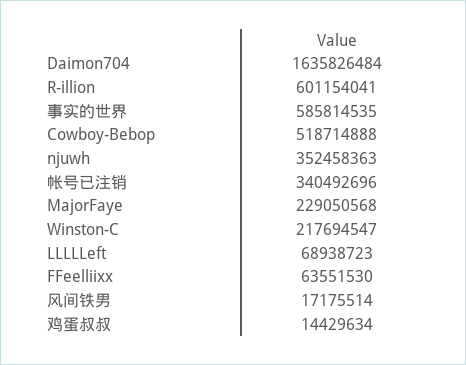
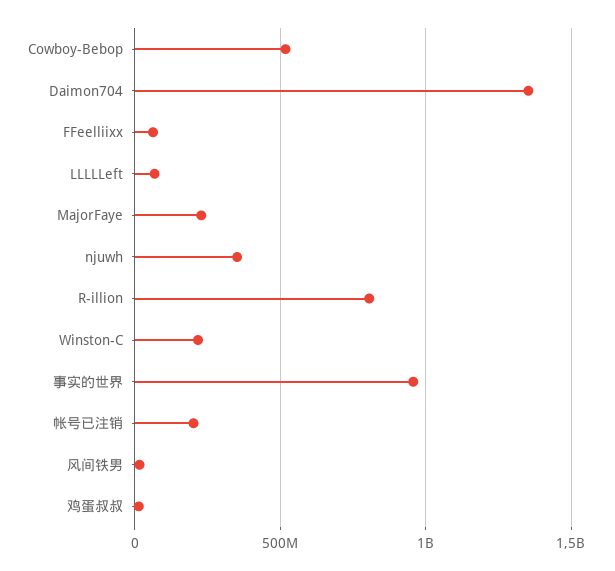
  {
-   "Daimon704": 1635826484,
+   "Daimon704": 1350000000,
-   "R-illion": 601154041,
+   "R-illion": 800000000,
-   "事实的世界": 585814535,
+   "事实的世界": 950000000,
    "Cowboy-Bebop": 518714888,
    "njuwh": 352458363,
-   "帐号已注销": 340492696,
+   "帐号已注销": 200000000,
    "MajorFaye": 229050568,
    "Winston-C": 217694547,
    "LLLLLeft": 68938723,
    "FFeelliixx": 63551530,
    "风间铁男": 17175514,
    "鸡蛋叔叔": 14429634
  }

